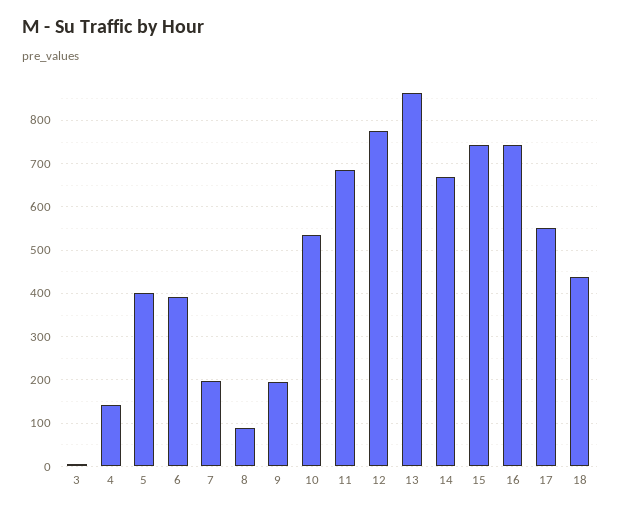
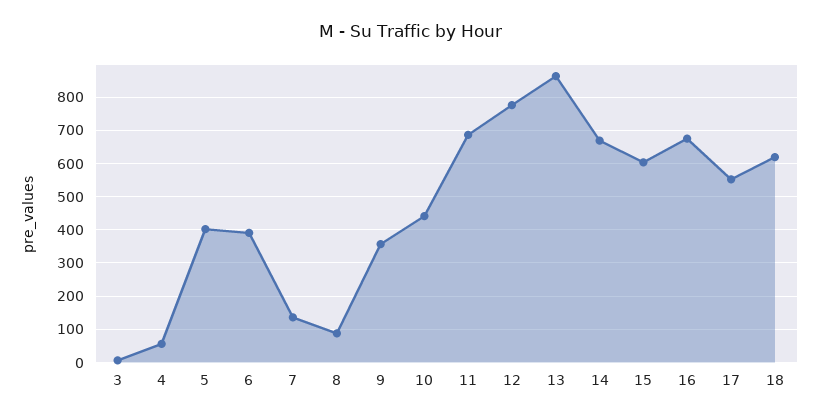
  {
    "3": 0,
-   "4": 140,
+   "4": 60,
    "5": 400,
    "6": 400,
-   "7": 200,
+   "7": 140,
    "8": 80,
-   "9": 200,
+   "9": 360,
-   "10": 540,
+   "10": 440,
    "11": 680,
    "12": 780,
    "13": 860,
    "14": 660,
-   "15": 740,
+   "15": 600,
-   "16": 740,
+   "16": 680,
    "17": 560,
-   "18": 440
+   "18": 620
  }

